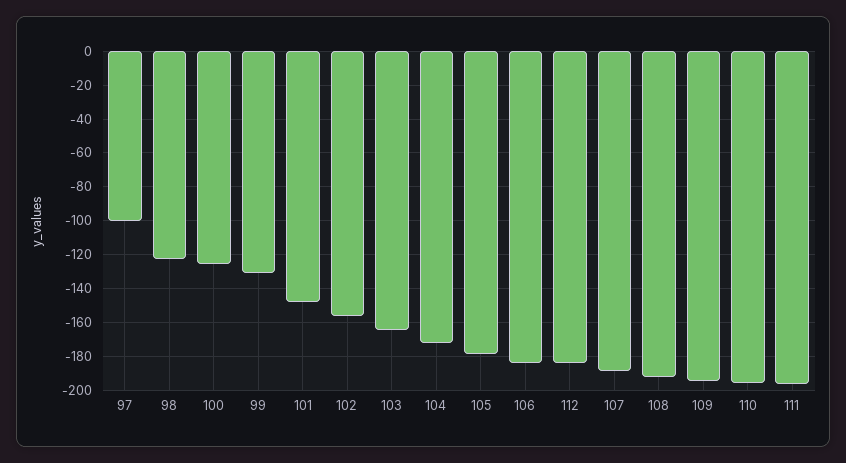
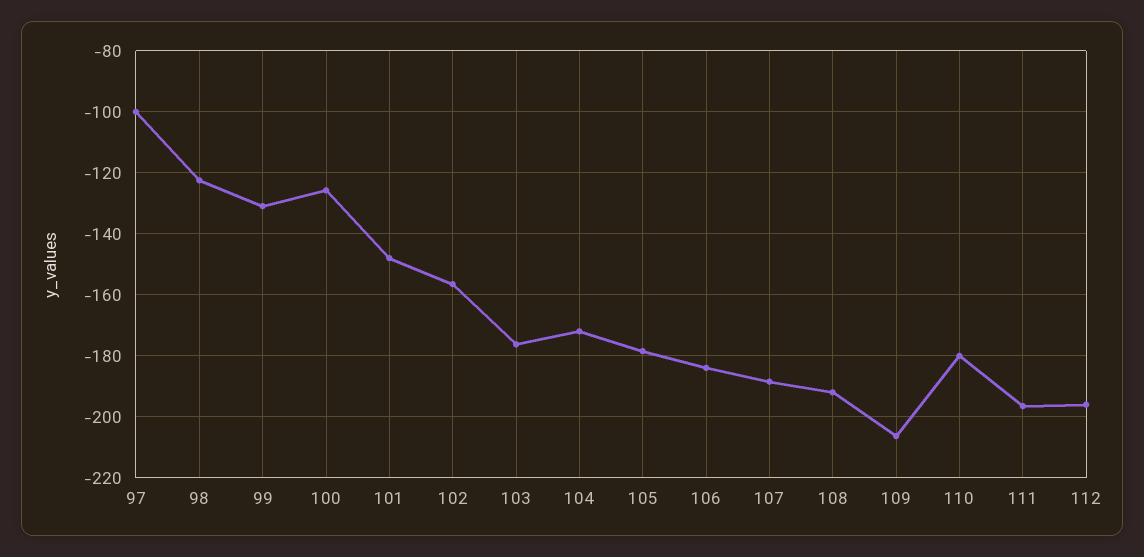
  {
    "97": -100,
    "98": -122,
    "100": -126,
    "99": -132,
    "101": -148,
    "102": -156,
-   "103": -165,
+   "103": -176,
    "104": -172,
    "105": -178,
    "106": -184,
-   "112": -185,
+   "112": -196,
    "107": -188,
    "108": -192,
-   "109": -195,
+   "109": -206,
-   "110": -195,
+   "110": -180,
    "111": -196
  }

